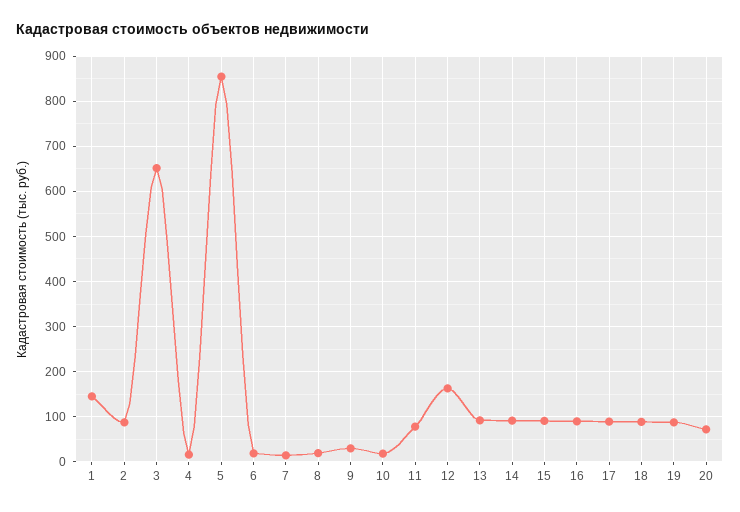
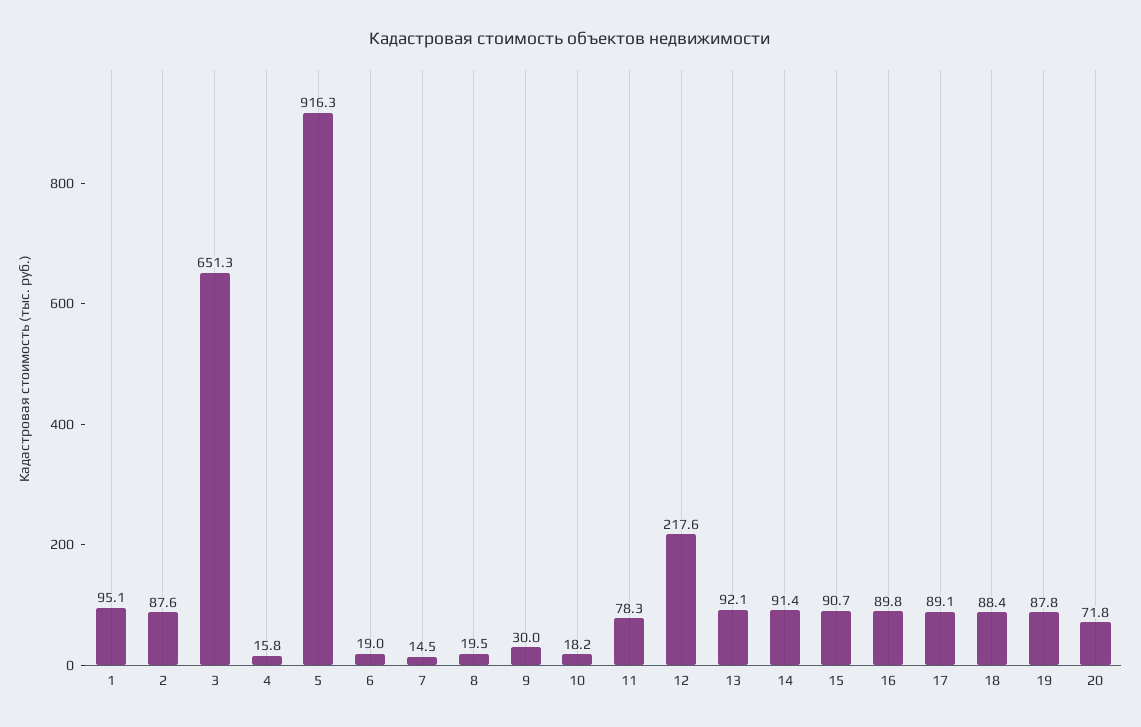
  {
-   "1": 140,
+   "1": 95.1,
    "2": 87.6,
    "3": 651.3,
    "4": 15.8,
-   "5": 860,
+   "5": 916.3,
    "6": 19,
    "7": 14.5,
    "8": 19.5,
    "9": 30,
    "10": 18.2,
    "11": 78.3,
-   "12": 160,
+   "12": 217.6,
    "13": 92.1,
    "14": 91.4,
    "15": 90.7,
    "16": 89.8,
    "17": 89.1,
    "18": 88.4,
    "19": 87.8,
    "20": 71.8
  }

